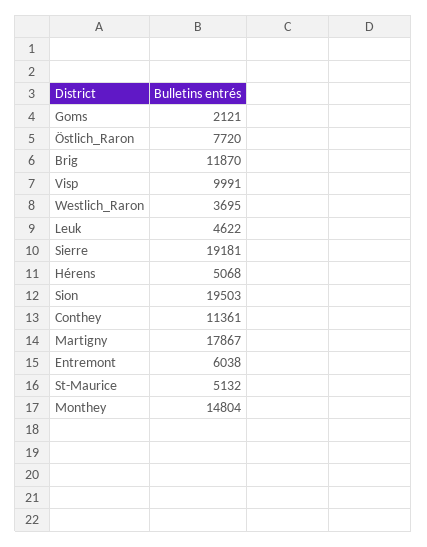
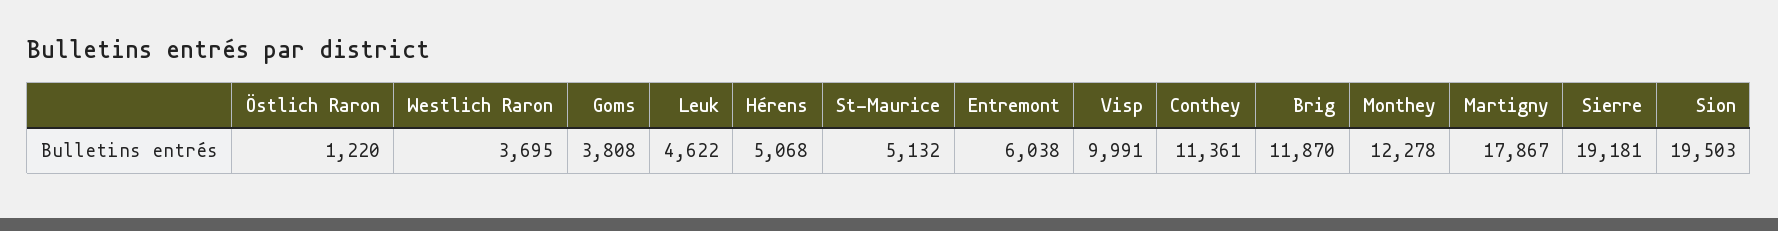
  {
-   "Goms": 2121,
+   "Goms": 3808,
-   "Östlich_Raron": 7720,
+   "Östlich_Raron": 1220,
    "Brig": 11870,
    "Visp": 9991,
    "Westlich_Raron": 3695,
    "Leuk": 4622,
    "Sierre": 19181,
    "Hérens": 5068,
    "Sion": 19503,
    "Conthey": 11361,
    "Martigny": 17867,
    "Entremont": 6038,
    "St-Maurice": 5132,
-   "Monthey": 14804
+   "Monthey": 12278
  }

